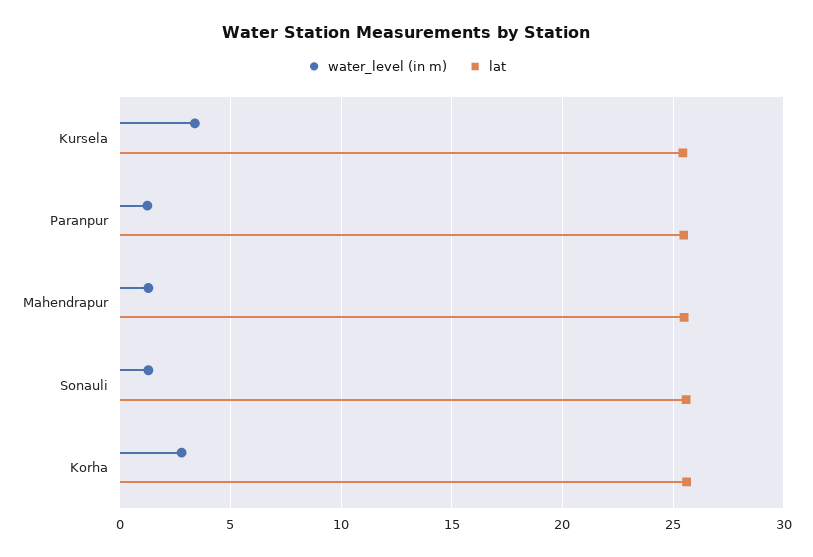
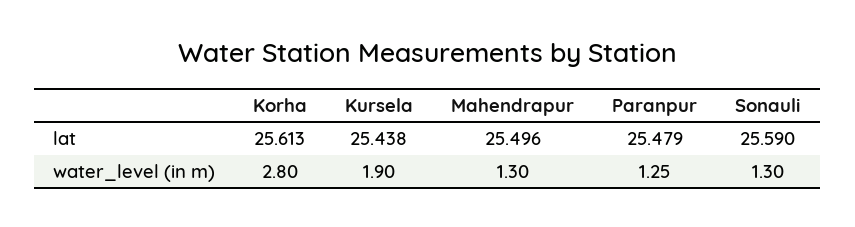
  {
    "water_level (in m)": {
-     "Kursela": 3.5,
+     "Kursela": 1.9,
      "Paranpur": 1.25,
      "Mahendrapur": 1.3,
      "Sonauli": 1.3,
      "Korha": 2.8
    },
    "lat": {
      "Kursela": 25.438,
      "Paranpur": 25.479,
      "Mahendrapur": 25.496,
      "Sonauli": 25.59,
      "Korha": 25.613
    }
  }

